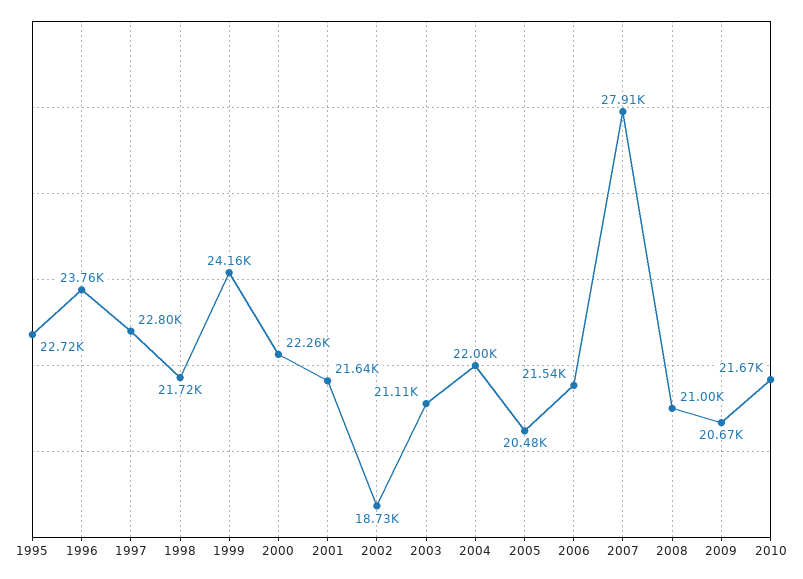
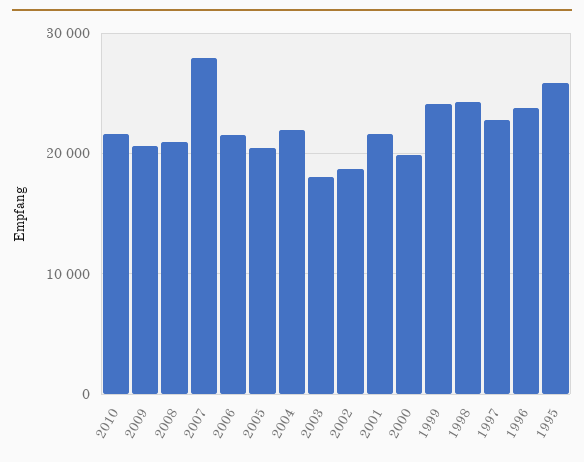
  {
-   "1995": 22720,
+   "1995": 26000,
    "1996": 23760,
    "1997": 22800,
-   "1998": 21720,
+   "1998": 24000,
    "1999": 24160,
-   "2000": 22260,
+   "2000": 20000,
    "2001": 21640,
    "2002": 18730,
-   "2003": 21110,
+   "2003": 18000,
    "2004": 22000,
    "2005": 20480,
    "2006": 21540,
    "2007": 27910,
    "2008": 21000,
    "2009": 20670,
    "2010": 21670
  }

